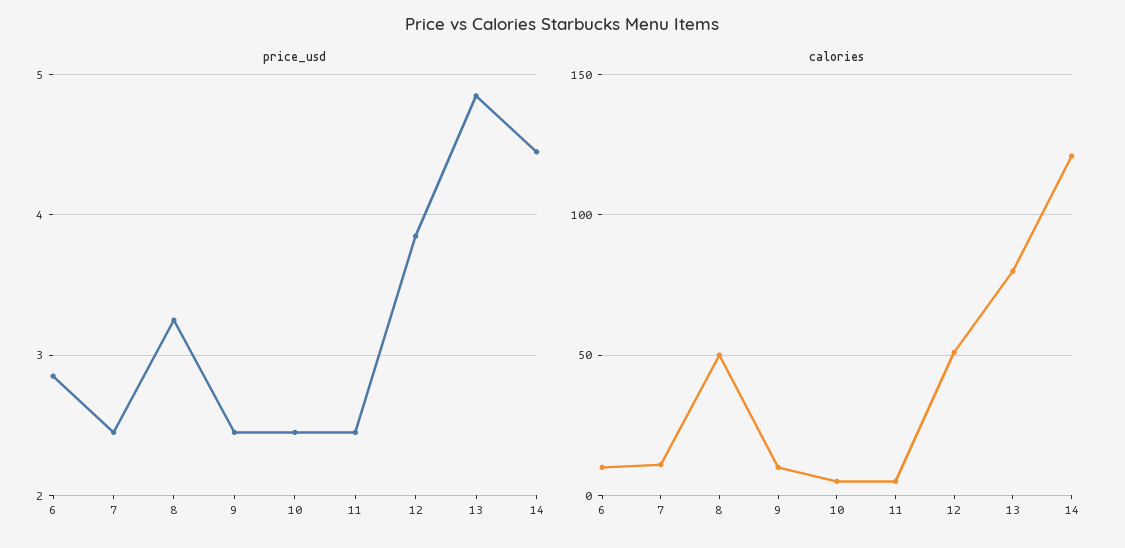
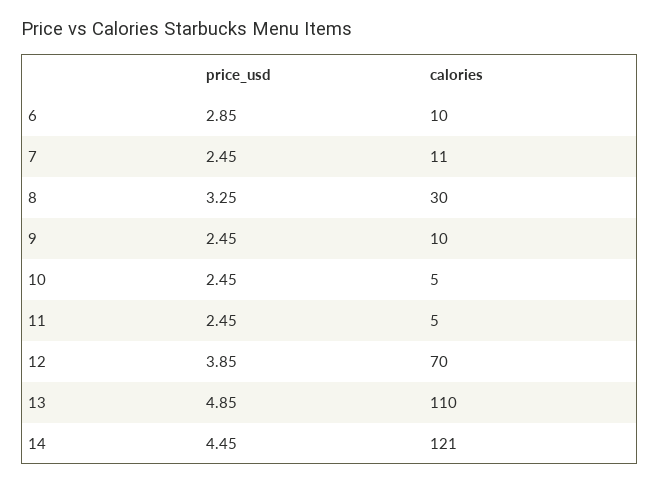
  {
    "price_usd": {
      "6": 2.85,
      "7": 2.45,
      "8": 3.25,
      "9": 2.45,
      "10": 2.45,
      "11": 2.45,
      "12": 3.85,
      "13": 4.85,
      "14": 4.45
    },
    "calories": {
      "6": 10,
      "7": 11,
-     "8": 50,
+     "8": 30,
      "9": 10,
      "10": 5,
      "11": 5,
-     "12": 50,
+     "12": 70,
-     "13": 80,
+     "13": 110,
      "14": 121
    }
  }

